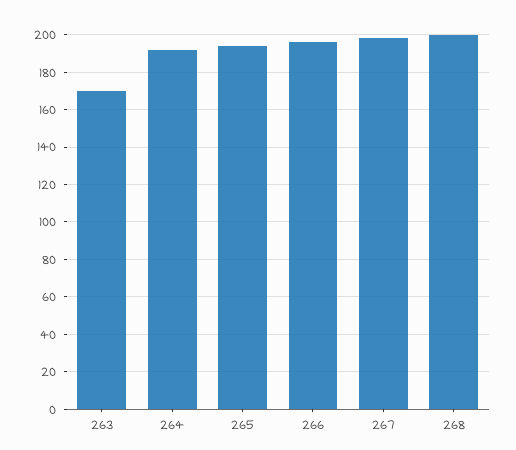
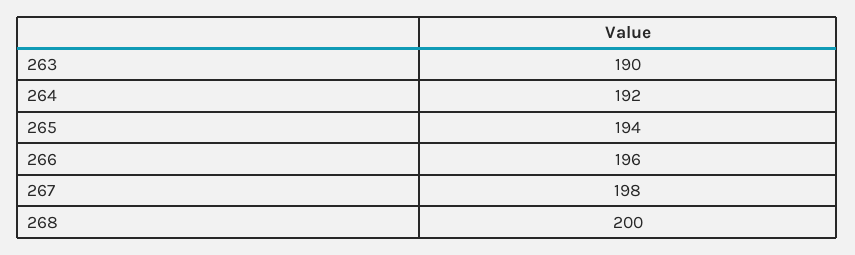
  {
-   "263": 170,
+   "263": 190,
    "264": 192,
    "265": 194,
    "266": 196,
    "267": 198,
    "268": 200
  }

